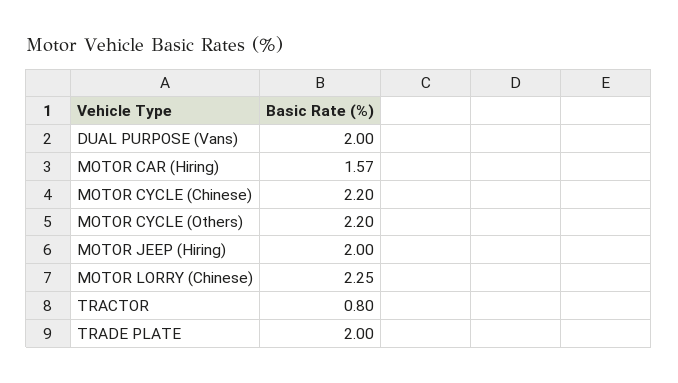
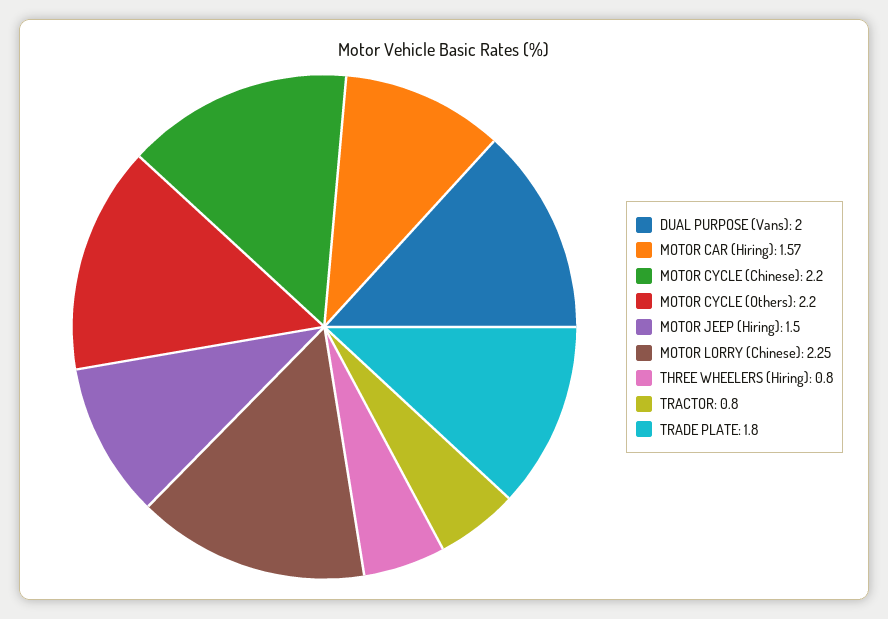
  {
    "DUAL PURPOSE (Vans)": 2,
    "MOTOR CAR (Hiring)": 1.57,
    "MOTOR CYCLE (Chinese)": 2.2,
    "MOTOR CYCLE (Others)": 2.2,
-   "MOTOR JEEP (Hiring)": 2,
+   "MOTOR JEEP (Hiring)": 1.5,
    "MOTOR LORRY (Chinese)": 2.25,
    "TRACTOR": 0.8,
-   "TRADE PLATE": 2
+   "TRADE PLATE": 1.8,
+   "THREE WHEELERS (Hiring)": 0.8
  }

